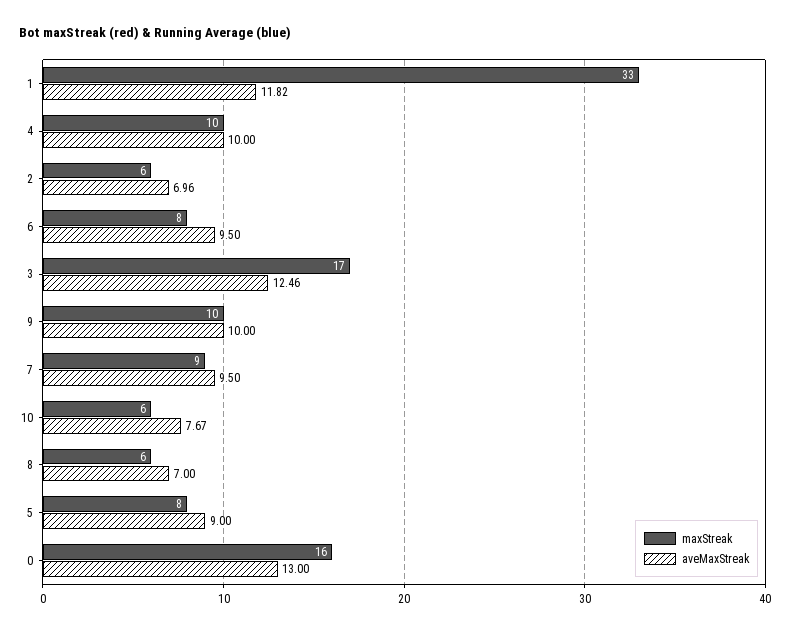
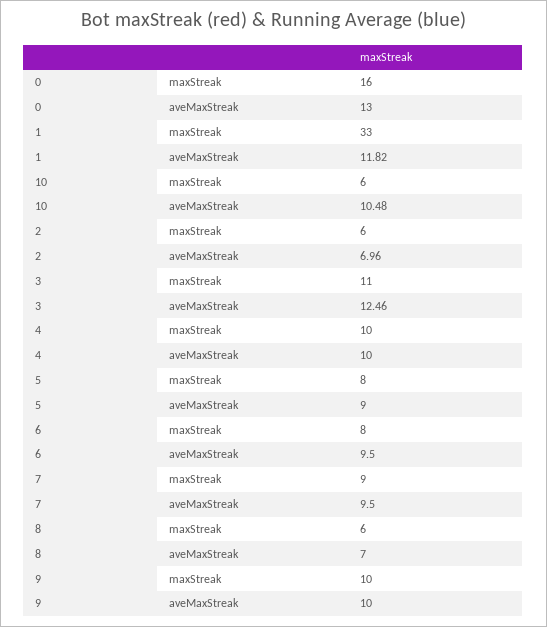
  {
    "maxStreak": {
      "1": 33,
      "4": 10,
      "2": 6,
      "6": 8,
-     "3": 17,
+     "3": 11,
      "9": 10,
      "7": 9,
      "10": 6,
      "8": 6,
      "5": 8,
      "0": 16
    },
    "aveMaxStreak": {
      "1": 11.82,
      "4": 10,
      "2": 6.96,
      "6": 9.5,
      "3": 12.46,
      "9": 10,
      "7": 9.5,
-     "10": 7.67,
+     "10": 10.48,
      "8": 7,
      "5": 9,
      "0": 13
    }
  }

